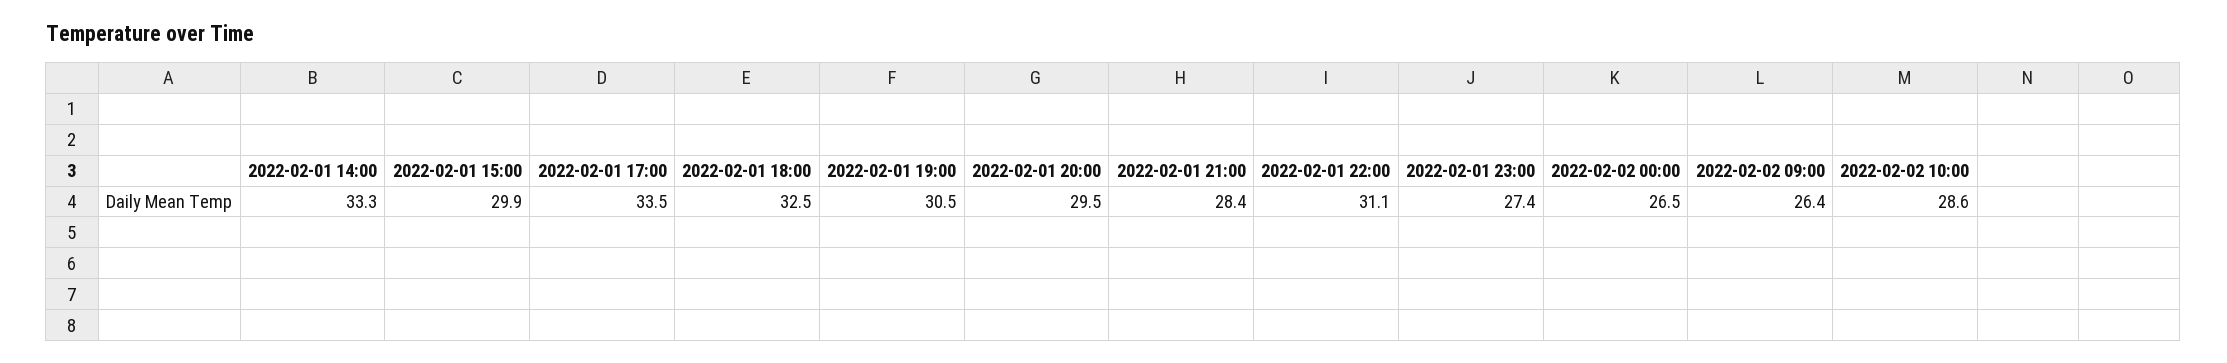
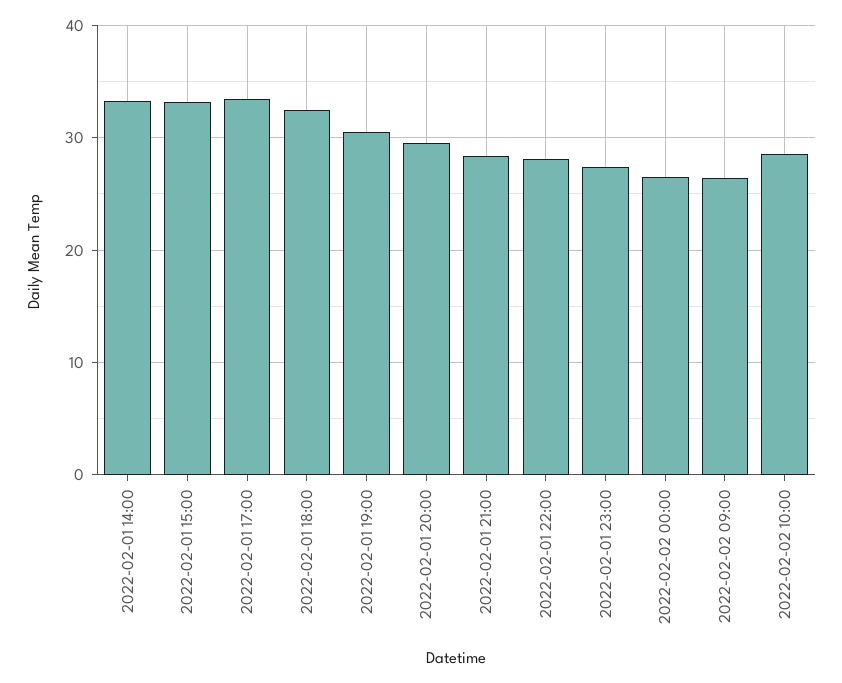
  {
    "2022-02-01 14:00": 33.3,
-   "2022-02-01 15:00": 29.9,
+   "2022-02-01 15:00": 33,
    "2022-02-01 17:00": 33.5,
    "2022-02-01 18:00": 32.5,
    "2022-02-01 19:00": 30.5,
    "2022-02-01 20:00": 29.5,
    "2022-02-01 21:00": 28.4,
-   "2022-02-01 22:00": 31.1,
+   "2022-02-01 22:00": 28,
    "2022-02-01 23:00": 27.4,
    "2022-02-02 00:00": 26.5,
    "2022-02-02 09:00": 26.4,
    "2022-02-02 10:00": 28.6
  }

